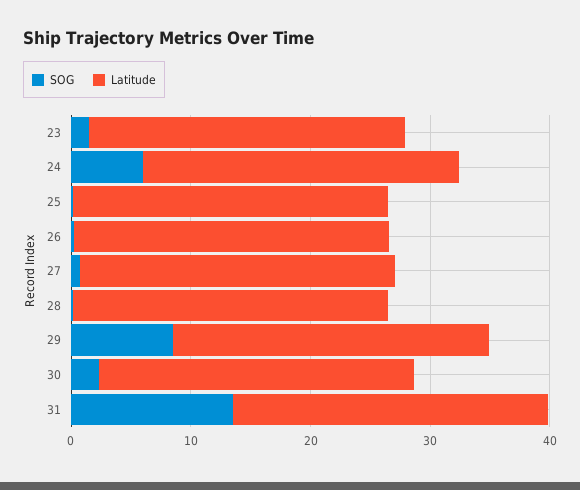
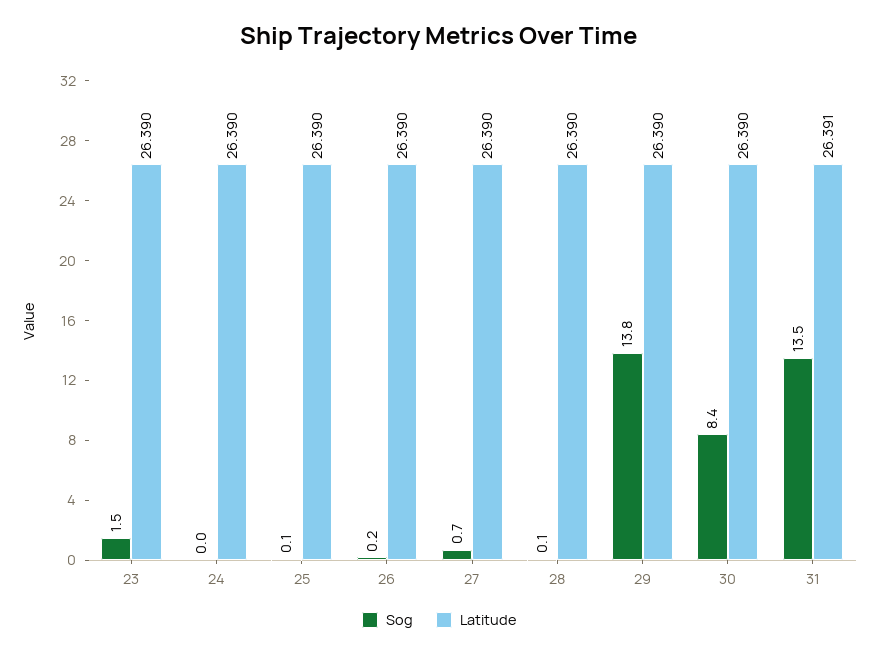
  {
    "SOG": {
      "23": 1.5,
-     "24": 6,
+     "24": 0,
      "25": 0.1,
      "26": 0.2,
      "27": 0.7,
      "28": 0.1,
-     "29": 8,
+     "29": 13.8,
-     "30": 2,
+     "30": 8.4,
      "31": 13.5
    },
    "Latitude": {
      "23": 26.39,
      "24": 26.39,
      "25": 26.39,
      "26": 26.39,
      "27": 26.39,
      "28": 26.39,
      "29": 26.39,
      "30": 26.39,
      "31": 26.391
    }
  }

